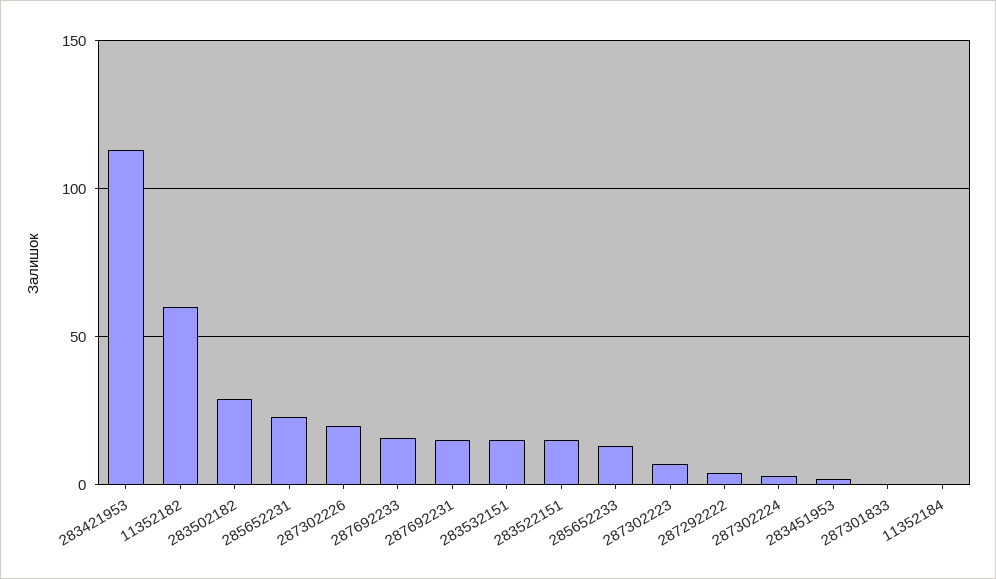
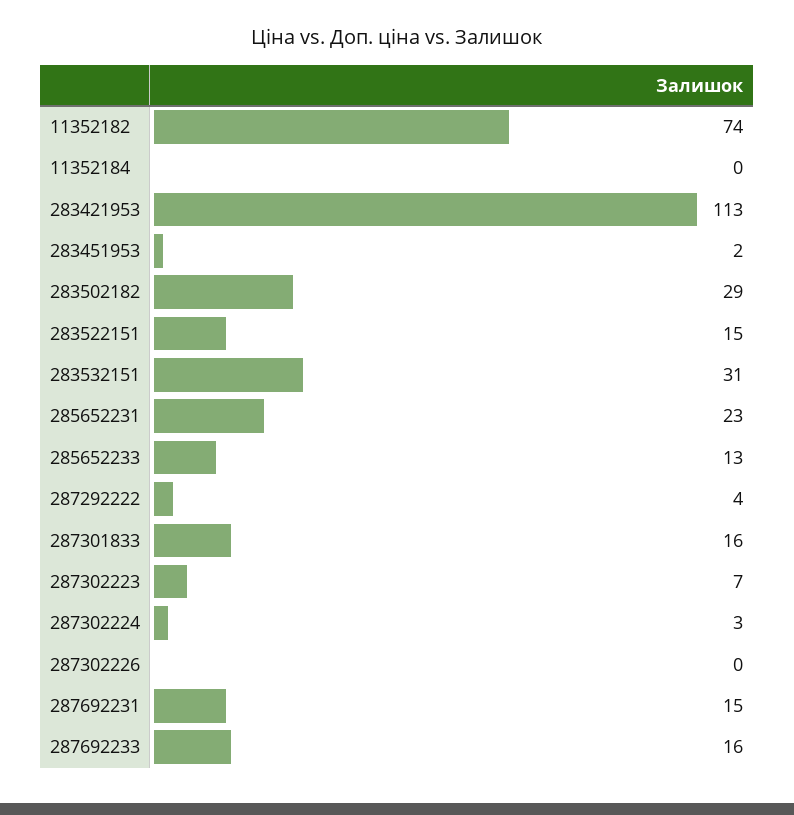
  {
    "283421953": 113,
-   "11352182": 60,
+   "11352182": 74,
    "283502182": 29,
    "285652231": 23,
-   "287302226": 20,
+   "287302226": 0,
    "287692233": 16,
    "287692231": 15,
-   "283532151": 15,
+   "283532151": 31,
    "283522151": 15,
    "285652233": 13,
    "287302223": 7,
    "287292222": 4,
    "287302224": 3,
    "283451953": 2,
-   "287301833": 0,
+   "287301833": 16,
    "11352184": 0
  }

